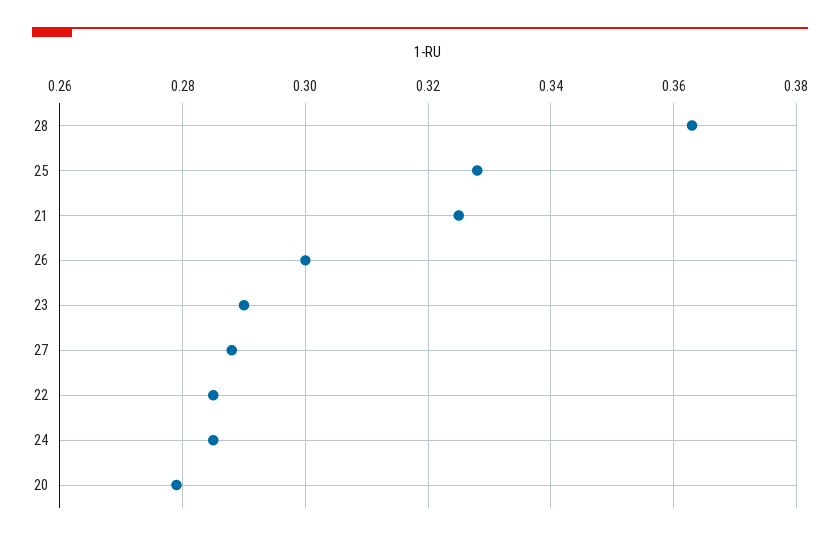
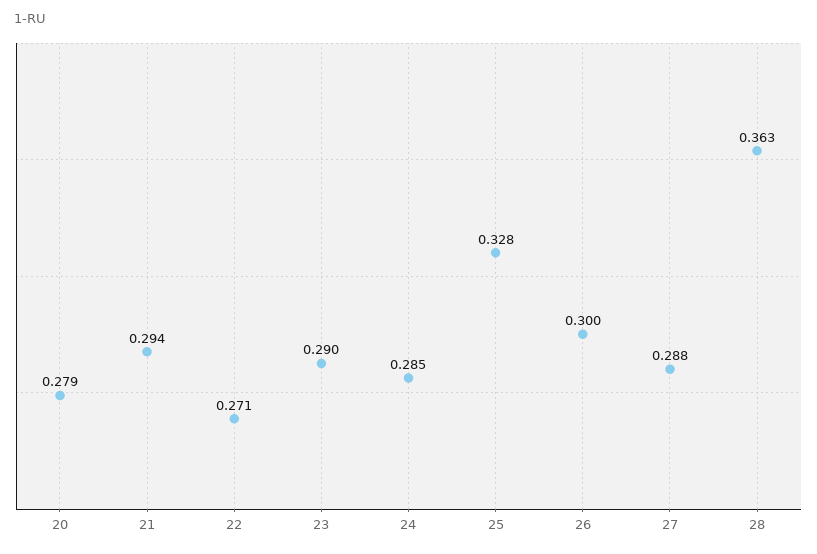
  {
    "28": 0.363,
    "25": 0.328,
-   "21": 0.325,
+   "21": 0.294,
    "26": 0.3,
    "23": 0.29,
    "27": 0.288,
-   "22": 0.285,
+   "22": 0.271,
    "24": 0.285,
    "20": 0.279
  }

